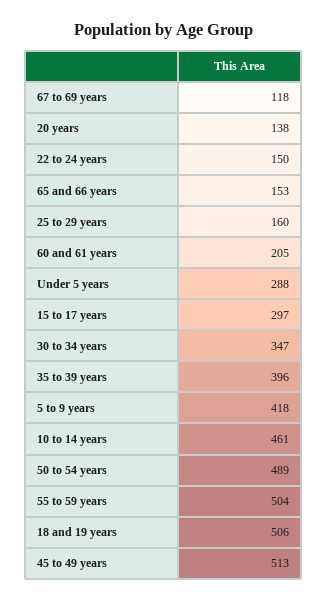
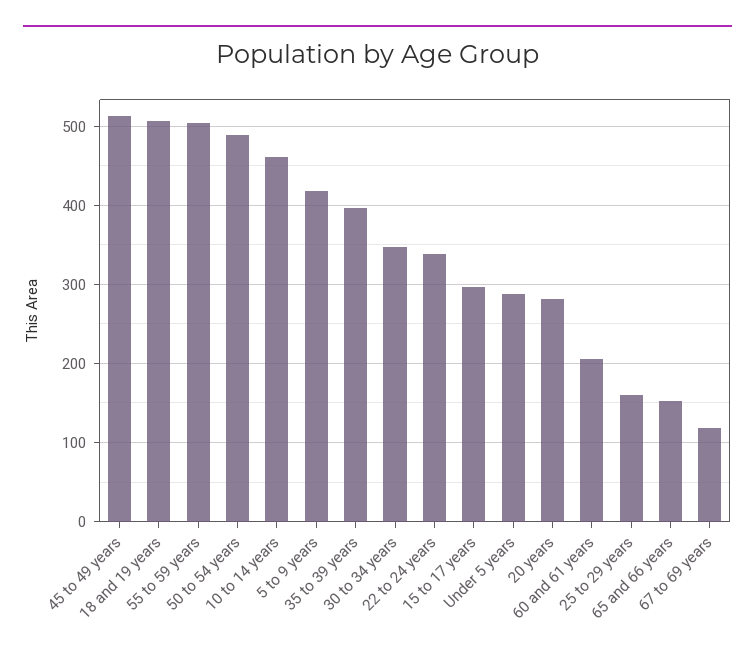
  {
    "67 to 69 years": 118,
-   "20 years": 138,
+   "20 years": 280,
-   "22 to 24 years": 150,
+   "22 to 24 years": 340,
    "65 and 66 years": 153,
    "25 to 29 years": 160,
    "60 and 61 years": 205,
    "Under 5 years": 288,
    "15 to 17 years": 297,
    "30 to 34 years": 347,
    "35 to 39 years": 396,
    "5 to 9 years": 418,
    "10 to 14 years": 461,
    "50 to 54 years": 489,
    "55 to 59 years": 504,
    "18 and 19 years": 506,
    "45 to 49 years": 513
  }

